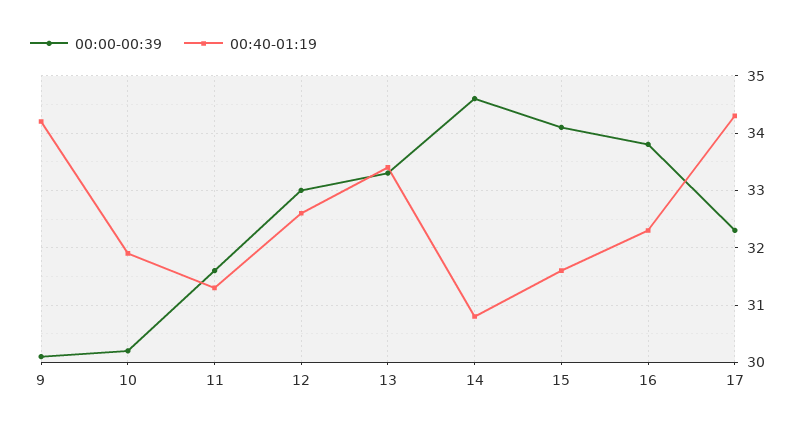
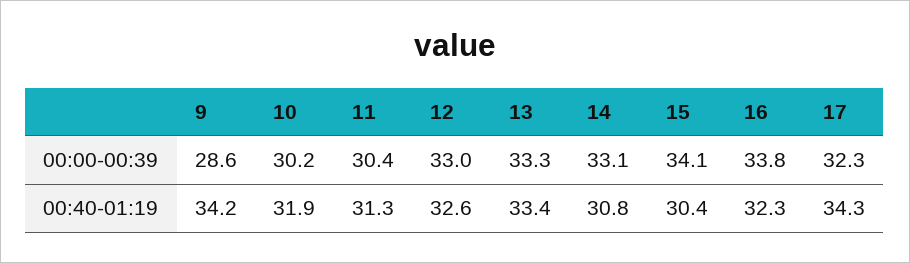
  {
    "00:00-00:39": {
-     "9": 30,
+     "9": 28.6,
      "10": 30.2,
-     "11": 31.5,
+     "11": 30.4,
      "12": 33,
      "13": 33.3,
-     "14": 34.5,
+     "14": 33.1,
      "15": 34.1,
      "16": 33.8,
      "17": 32.3
    },
    "00:40-01:19": {
      "9": 34.2,
      "10": 31.9,
      "11": 31.3,
      "12": 32.6,
      "13": 33.4,
      "14": 30.8,
-     "15": 31.5,
+     "15": 30.4,
      "16": 32.3,
      "17": 34.3
    }
  }

